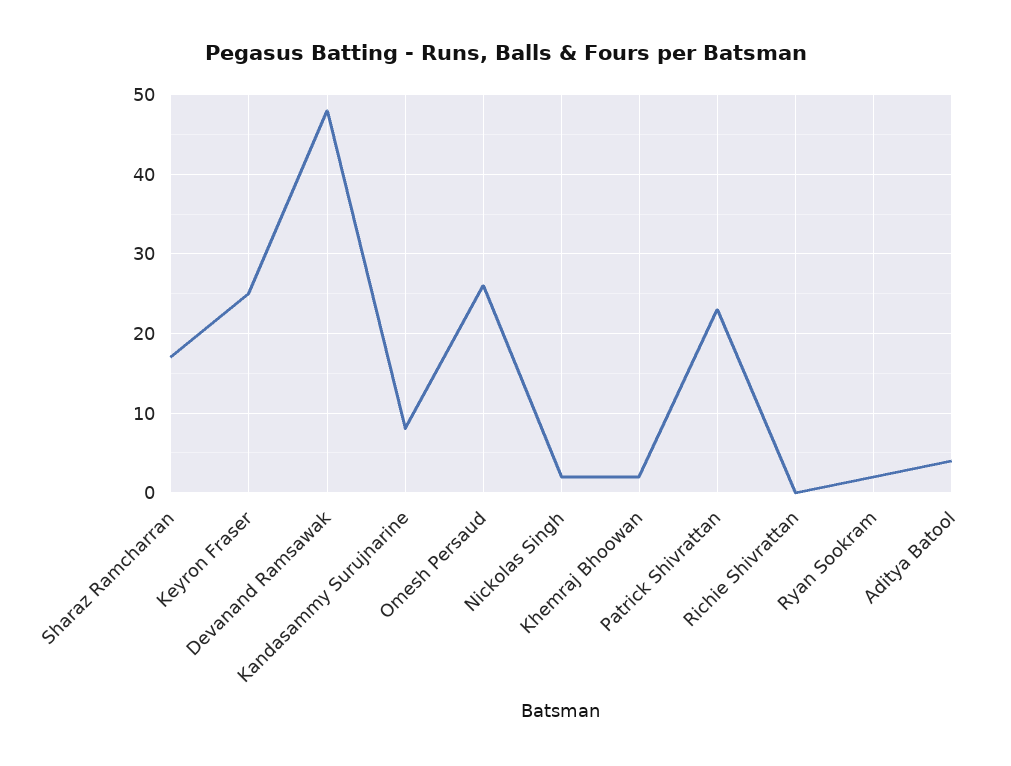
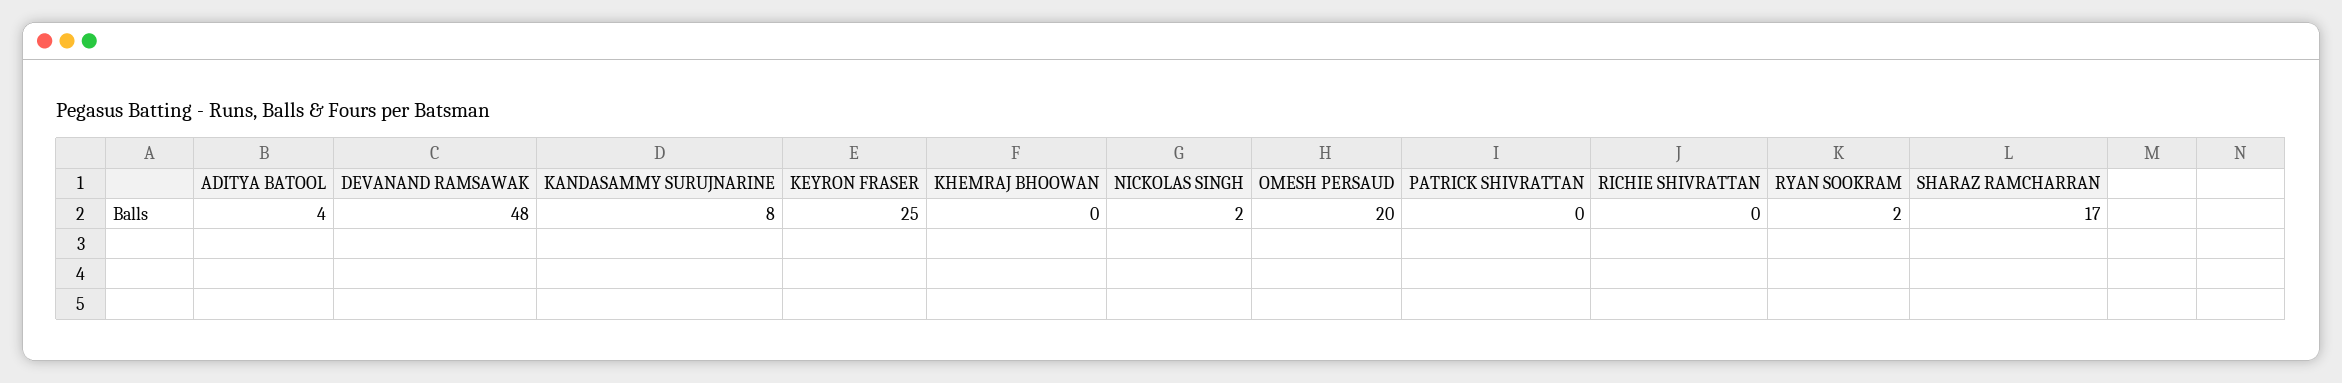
  {
    "Sharaz Ramcharran": 17,
    "Keyron Fraser": 25,
    "Devanand Ramsawak": 48,
    "Kandasammy Surujnarine": 8,
-   "Omesh Persaud": 26,
+   "Omesh Persaud": 20,
    "Nickolas Singh": 2,
-   "Khemraj Bhoowan": 2,
+   "Khemraj Bhoowan": 0,
-   "Patrick Shivrattan": 23,
+   "Patrick Shivrattan": 0,
    "Richie Shivrattan": 0,
    "Ryan Sookram": 2,
    "Aditya Batool": 4
  }

